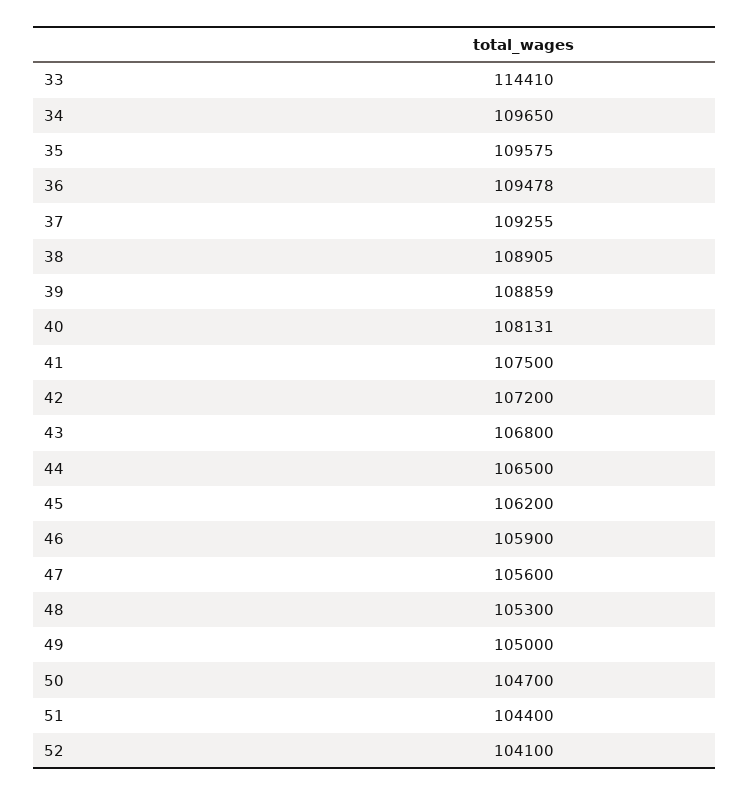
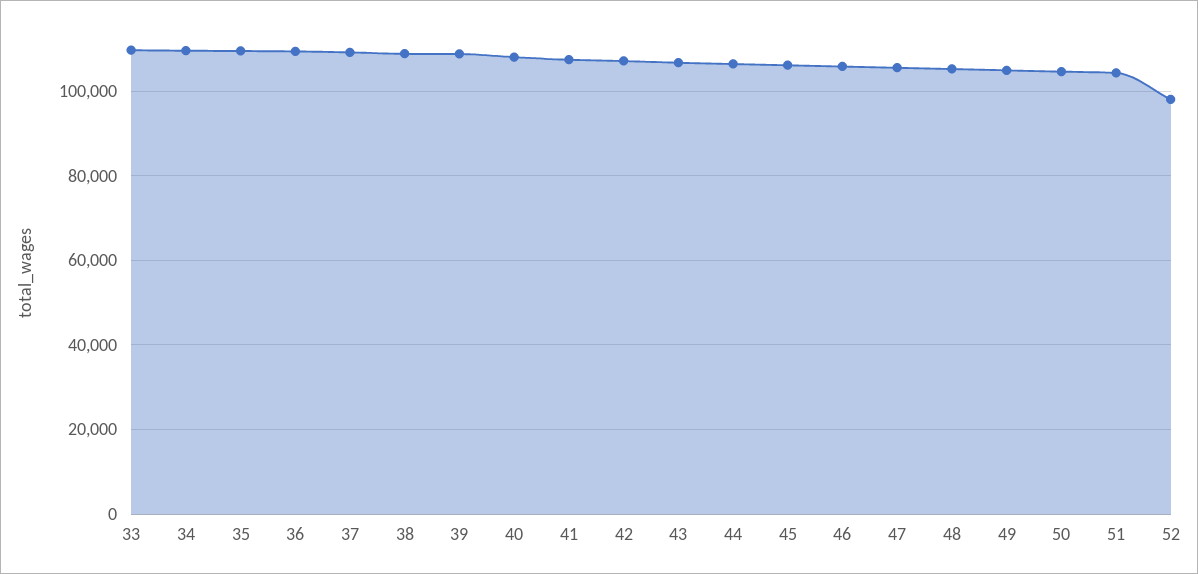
  {
-   "33": 114410,
+   "33": 110000,
    "34": 109650,
    "35": 109575,
    "36": 109478,
    "37": 109255,
    "38": 108905,
    "39": 108859,
    "40": 108131,
    "41": 107500,
    "42": 107200,
    "43": 106800,
    "44": 106500,
    "45": 106200,
    "46": 105900,
    "47": 105600,
    "48": 105300,
    "49": 105000,
    "50": 104700,
    "51": 104400,
-   "52": 104100
+   "52": 98000
  }

